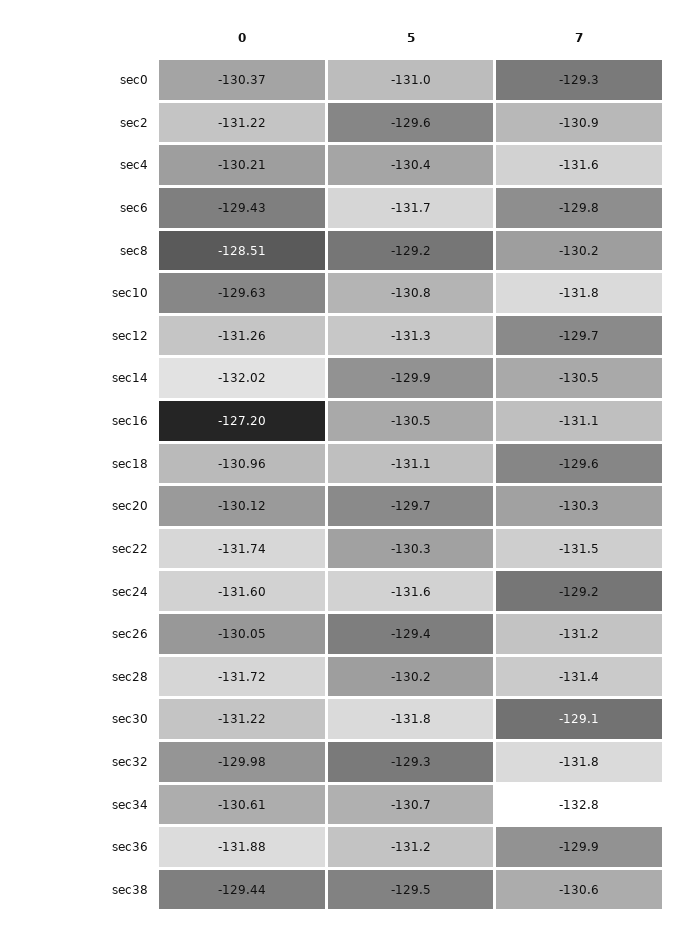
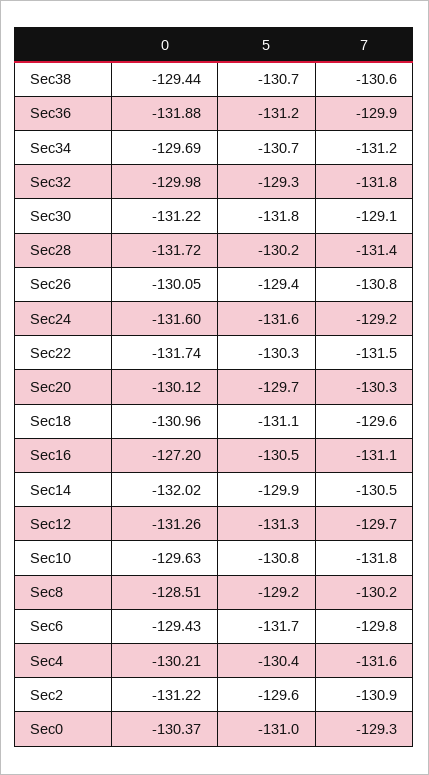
  {
    "0": {
      "sec0": -130.37,
      "sec2": -131.22,
      "sec4": -130.21,
      "sec6": -129.43,
      "sec8": -128.51,
      "sec10": -129.63,
      "sec12": -131.26,
      "sec14": -132.02,
      "sec16": -127.2,
      "sec18": -130.96,
      "sec20": -130.12,
      "sec22": -131.74,
      "sec24": -131.6,
      "sec26": -130.05,
      "sec28": -131.72,
      "sec30": -131.22,
      "sec32": -129.98,
-     "sec34": -130.61,
+     "sec34": -129.69,
      "sec36": -131.88,
      "sec38": -129.44
    },
    "5": {
      "sec0": -131,
      "sec2": -129.6,
      "sec4": -130.4,
      "sec6": -131.7,
      "sec8": -129.2,
      "sec10": -130.8,
      "sec12": -131.3,
      "sec14": -129.9,
      "sec16": -130.5,
      "sec18": -131.1,
      "sec20": -129.7,
      "sec22": -130.3,
      "sec24": -131.6,
      "sec26": -129.4,
      "sec28": -130.2,
      "sec30": -131.8,
      "sec32": -129.3,
      "sec34": -130.7,
      "sec36": -131.2,
-     "sec38": -129.5
+     "sec38": -130.7
    },
    "7": {
      "sec0": -129.3,
      "sec2": -130.9,
      "sec4": -131.6,
      "sec6": -129.8,
      "sec8": -130.2,
      "sec10": -131.8,
      "sec12": -129.7,
      "sec14": -130.5,
      "sec16": -131.1,
      "sec18": -129.6,
      "sec20": -130.3,
      "sec22": -131.5,
      "sec24": -129.2,
-     "sec26": -131.2,
+     "sec26": -130.8,
      "sec28": -131.4,
      "sec30": -129.1,
      "sec32": -131.8,
-     "sec34": -132.8,
+     "sec34": -131.2,
      "sec36": -129.9,
      "sec38": -130.6
    }
  }

